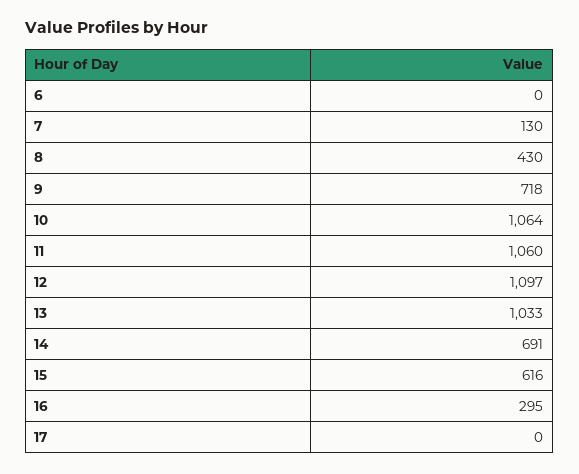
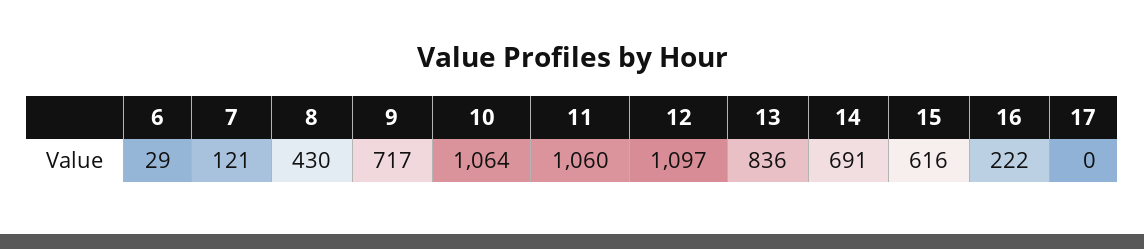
  {
-   "6": 0,
+   "6": 29,
-   "7": 130,
+   "7": 121,
    "8": 430,
-   "9": 718,
+   "9": 717,
    "10": 1064,
    "11": 1060,
    "12": 1097,
-   "13": 1033,
+   "13": 836,
    "14": 691,
    "15": 616,
-   "16": 295,
+   "16": 222,
    "17": 0
  }

